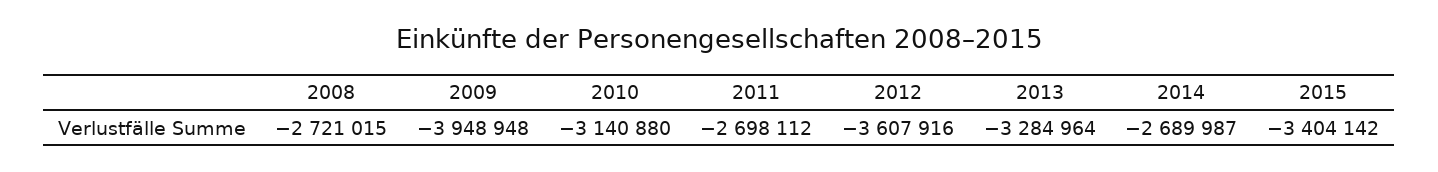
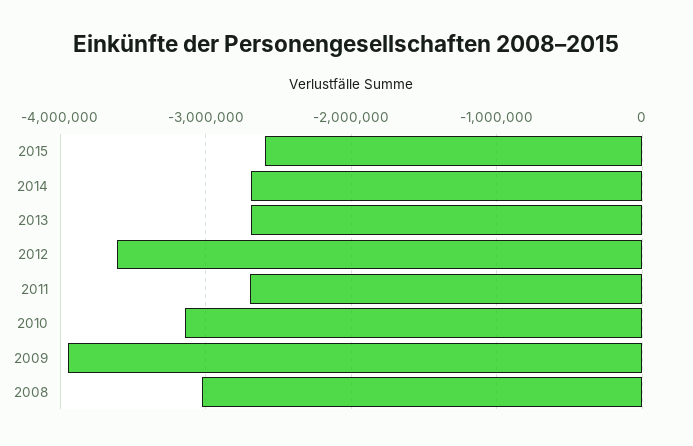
  {
-   "2008": -2721015,
+   "2008": -3000000,
    "2009": -3948948,
    "2010": -3140880,
    "2011": -2698112,
    "2012": -3607916,
-   "2013": -3284964,
+   "2013": -2700000,
    "2014": -2689987,
-   "2015": -3404142
+   "2015": -2600000
  }

